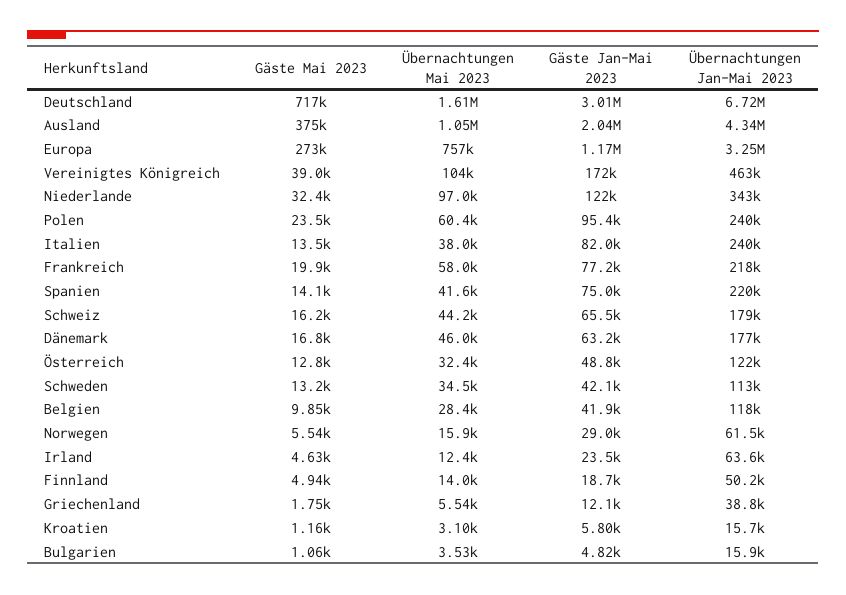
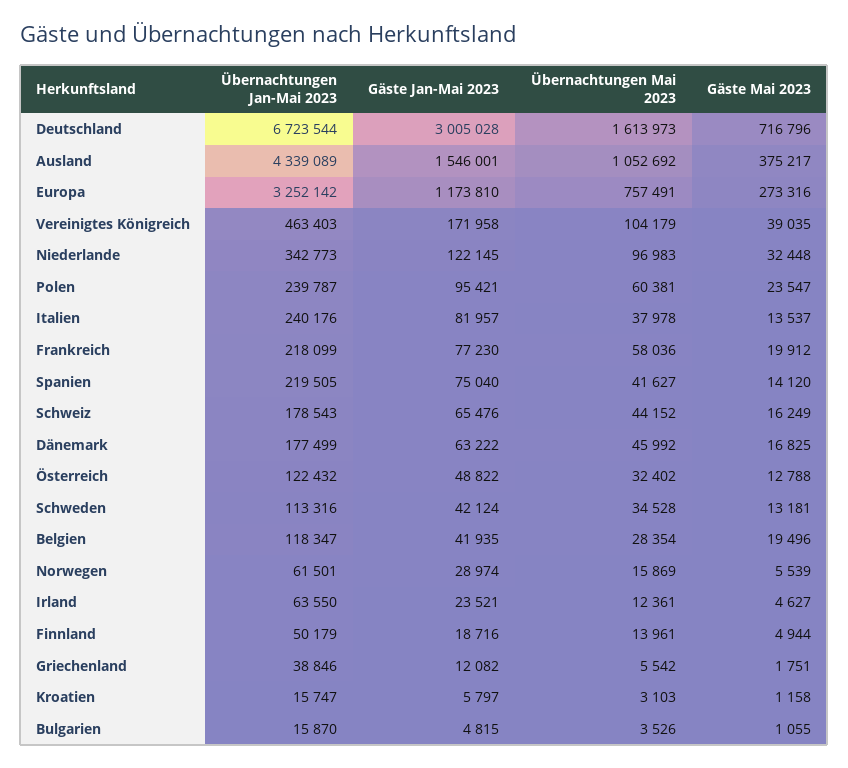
  {
    "Gäste Mai 2023": {
      "Deutschland": 716796,
      "Ausland": 375217,
      "Europa": 273316,
      "Vereinigtes Königreich": 39035,
      "Niederlande": 32448,
      "Polen": 23547,
      "Italien": 13537,
      "Frankreich": 19912,
      "Spanien": 14120,
      "Schweiz": 16249,
      "Dänemark": 16825,
      "Österreich": 12788,
      "Schweden": 13181,
-     "Belgien": 9850,
+     "Belgien": 19496,
      "Norwegen": 5539,
      "Irland": 4627,
      "Finnland": 4944,
      "Griechenland": 1751,
      "Kroatien": 1158,
      "Bulgarien": 1055
    },
    "Übernachtungen Mai 2023": {
      "Deutschland": 1613973,
      "Ausland": 1052692,
      "Europa": 757491,
      "Vereinigtes Königreich": 104179,
      "Niederlande": 96983,
      "Polen": 60381,
      "Italien": 37978,
      "Frankreich": 58036,
      "Spanien": 41627,
      "Schweiz": 44152,
      "Dänemark": 45992,
      "Österreich": 32402,
      "Schweden": 34528,
      "Belgien": 28354,
      "Norwegen": 15869,
      "Irland": 12361,
      "Finnland": 13961,
      "Griechenland": 5542,
      "Kroatien": 3103,
      "Bulgarien": 3526
    },
    "Gäste Jan-Mai 2023": {
      "Deutschland": 3005028,
-     "Ausland": 2040000,
+     "Ausland": 1546001,
      "Europa": 1173810,
      "Vereinigtes Königreich": 171958,
      "Niederlande": 122145,
      "Polen": 95421,
      "Italien": 81957,
      "Frankreich": 77230,
      "Spanien": 75040,
      "Schweiz": 65476,
      "Dänemark": 63222,
      "Österreich": 48822,
      "Schweden": 42124,
      "Belgien": 41935,
      "Norwegen": 28974,
      "Irland": 23521,
      "Finnland": 18716,
      "Griechenland": 12082,
      "Kroatien": 5797,
      "Bulgarien": 4815
    },
    "Übernachtungen Jan-Mai 2023": {
      "Deutschland": 6723544,
      "Ausland": 4339089,
      "Europa": 3252142,
      "Vereinigtes Königreich": 463403,
      "Niederlande": 342773,
      "Polen": 239787,
      "Italien": 240176,
      "Frankreich": 218099,
      "Spanien": 219505,
      "Schweiz": 178543,
      "Dänemark": 177499,
      "Österreich": 122432,
      "Schweden": 113316,
      "Belgien": 118347,
      "Norwegen": 61501,
      "Irland": 63550,
      "Finnland": 50179,
      "Griechenland": 38846,
      "Kroatien": 15747,
      "Bulgarien": 15870
    }
  }

